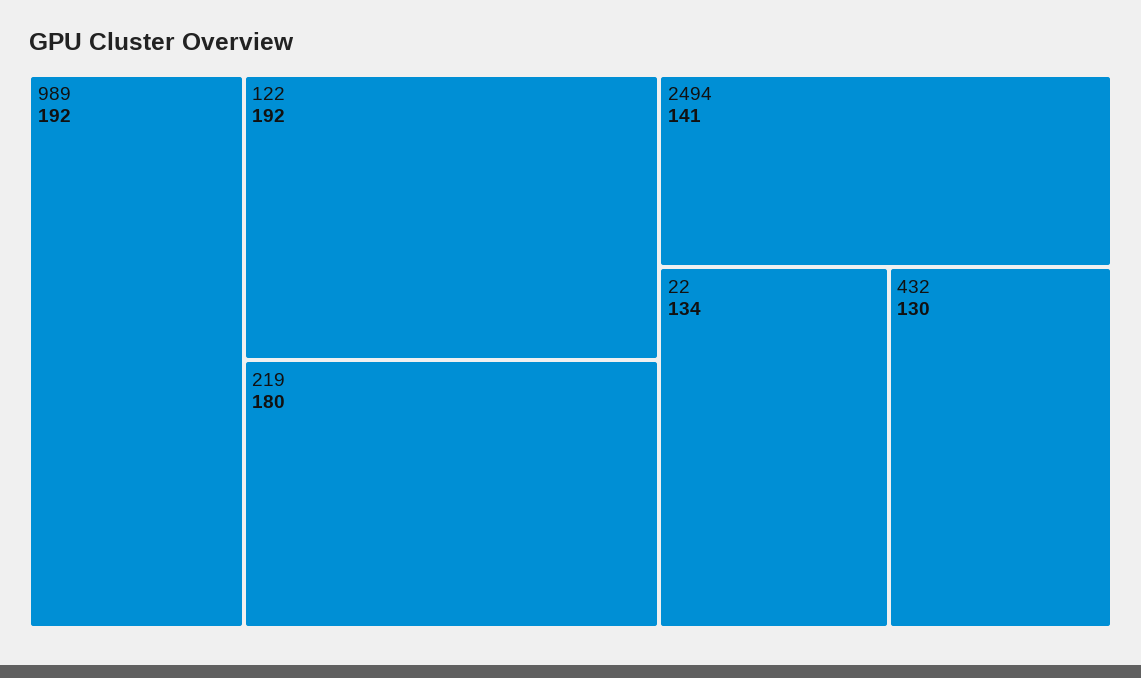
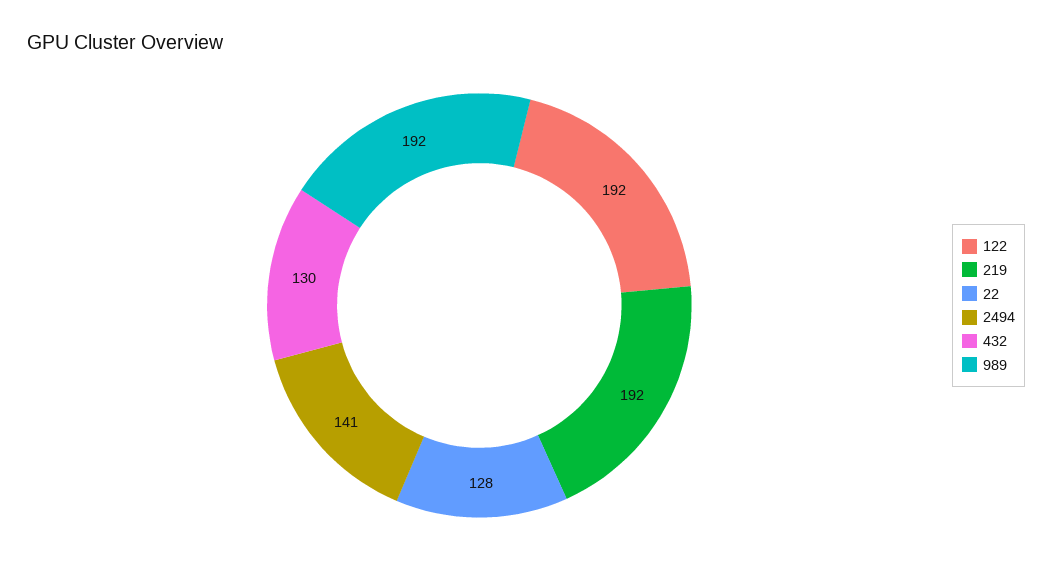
  {
    "989": 192,
    "122": 192,
-   "219": 180,
+   "219": 192,
    "2494": 141,
-   "22": 134,
+   "22": 128,
    "432": 130
  }

